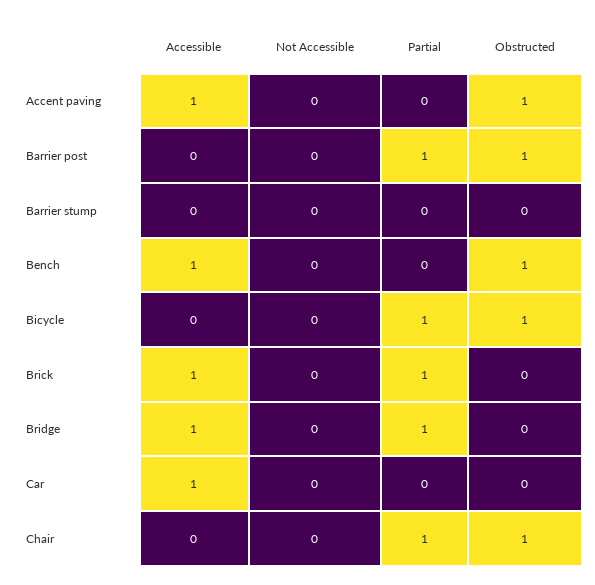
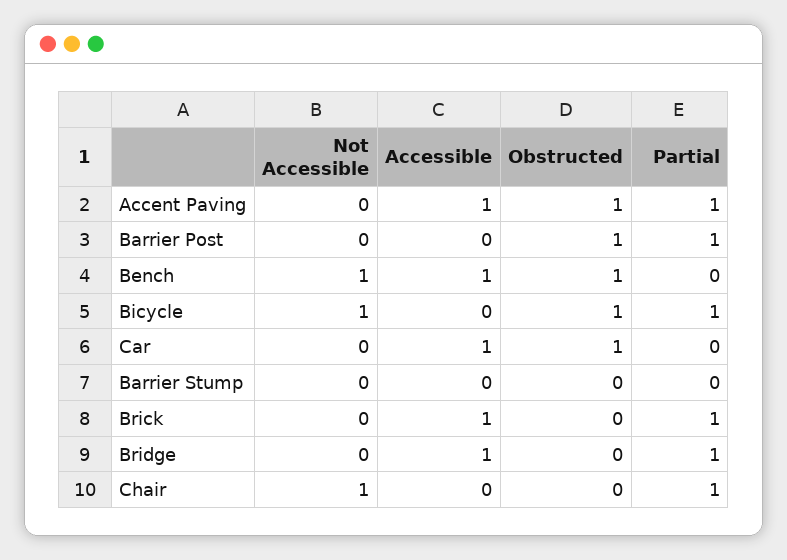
  {
    "Accessible": {
      "Accent paving": 1,
      "Barrier post": 0,
      "Barrier stump": 0,
      "Bench": 1,
      "Bicycle": 0,
      "Brick": 1,
      "Bridge": 1,
      "Car": 1,
      "Chair": 0
    },
    "Not Accessible": {
      "Accent paving": 0,
      "Barrier post": 0,
      "Barrier stump": 0,
-     "Bench": 0,
+     "Bench": 1,
-     "Bicycle": 0,
+     "Bicycle": 1,
      "Brick": 0,
      "Bridge": 0,
      "Car": 0,
-     "Chair": 0
+     "Chair": 1
    },
    "Partial": {
-     "Accent paving": 0,
+     "Accent paving": 1,
      "Barrier post": 1,
      "Barrier stump": 0,
      "Bench": 0,
      "Bicycle": 1,
      "Brick": 1,
      "Bridge": 1,
      "Car": 0,
      "Chair": 1
    },
    "Obstructed": {
      "Accent paving": 1,
      "Barrier post": 1,
      "Barrier stump": 0,
      "Bench": 1,
      "Bicycle": 1,
      "Brick": 0,
      "Bridge": 0,
-     "Car": 0,
+     "Car": 1,
-     "Chair": 1
+     "Chair": 0
    }
  }

